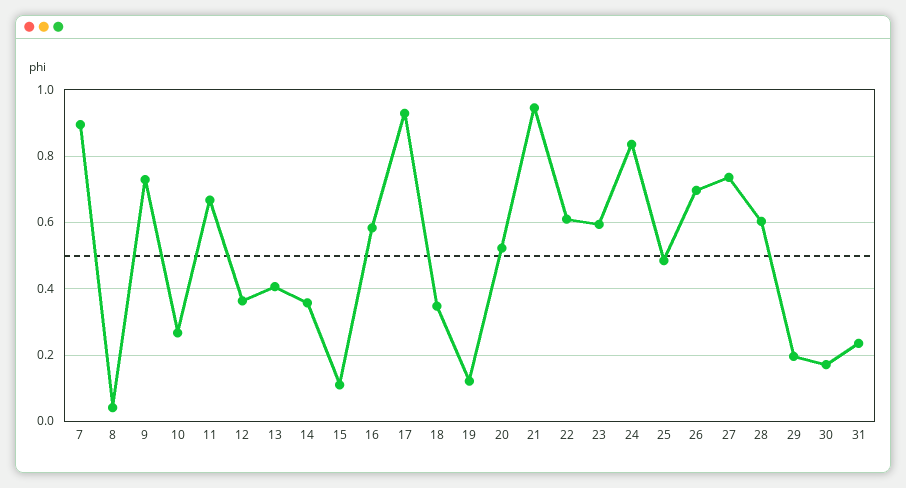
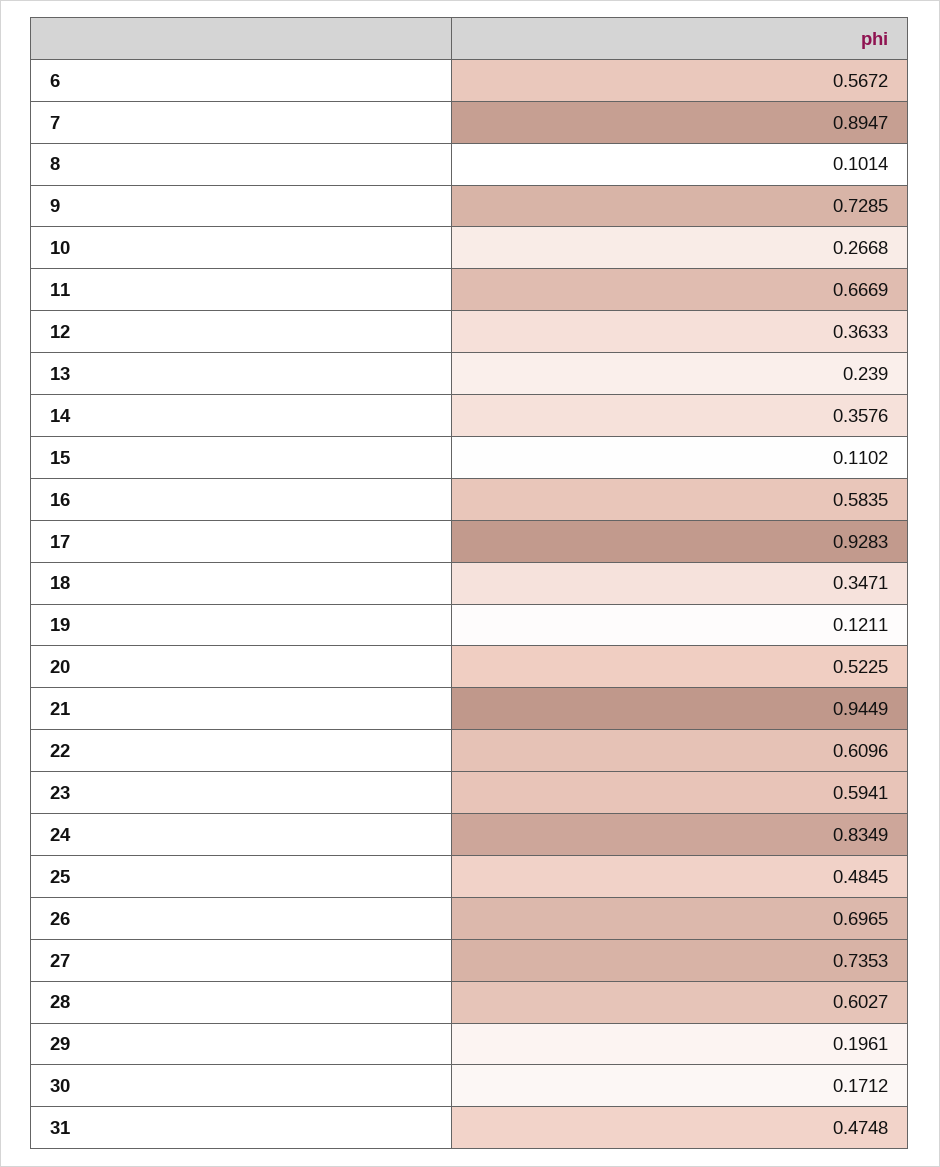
  {
    "7": 0.8947,
-   "8": 0.04,
+   "8": 0.1014,
    "9": 0.7285,
    "10": 0.2668,
    "11": 0.6669,
    "12": 0.3633,
-   "13": 0.4,
+   "13": 0.239,
    "14": 0.3576,
    "15": 0.1102,
    "16": 0.5835,
    "17": 0.9283,
    "18": 0.3471,
    "19": 0.1211,
    "20": 0.5225,
    "21": 0.9449,
    "22": 0.6096,
    "23": 0.5941,
    "24": 0.8349,
    "25": 0.4845,
    "26": 0.6965,
    "27": 0.7353,
    "28": 0.6027,
    "29": 0.1961,
    "30": 0.1712,
-   "31": 0.24
+   "31": 0.4748,
+   "6": 0.5672
  }

